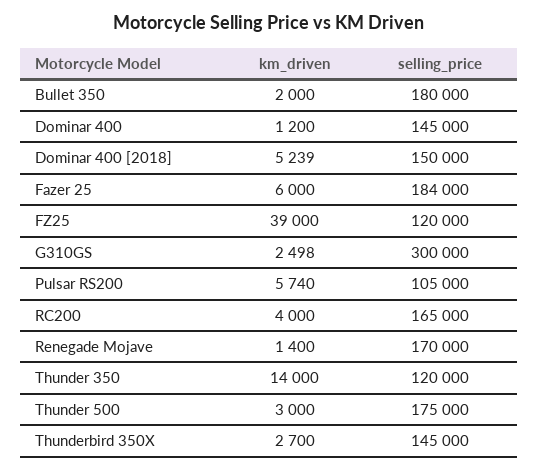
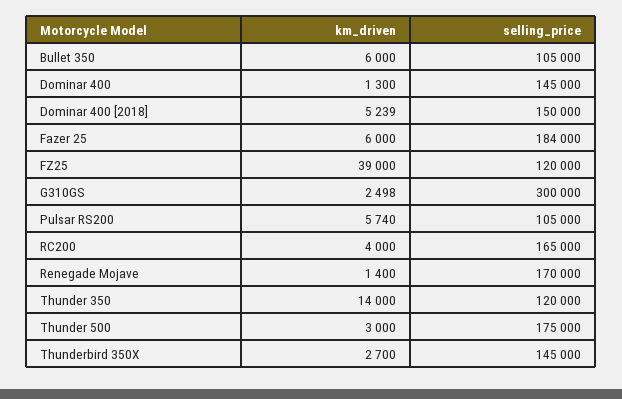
  {
    "km_driven": {
-     "Bullet 350": 2000,
+     "Bullet 350": 6000,
-     "Dominar 400": 1200,
+     "Dominar 400": 1300,
      "Dominar 400 [2018]": 5239,
      "Fazer 25": 6000,
      "FZ25": 39000,
      "G310GS": 2498,
      "Pulsar RS200": 5740,
      "RC200": 4000,
      "Renegade Mojave": 1400,
      "Thunder 350": 14000,
      "Thunder 500": 3000,
      "Thunderbird 350X": 2700
    },
    "selling_price": {
-     "Bullet 350": 180000,
+     "Bullet 350": 105000,
      "Dominar 400": 145000,
      "Dominar 400 [2018]": 150000,
      "Fazer 25": 184000,
      "FZ25": 120000,
      "G310GS": 300000,
      "Pulsar RS200": 105000,
      "RC200": 165000,
      "Renegade Mojave": 170000,
      "Thunder 350": 120000,
      "Thunder 500": 175000,
      "Thunderbird 350X": 145000
    }
  }

